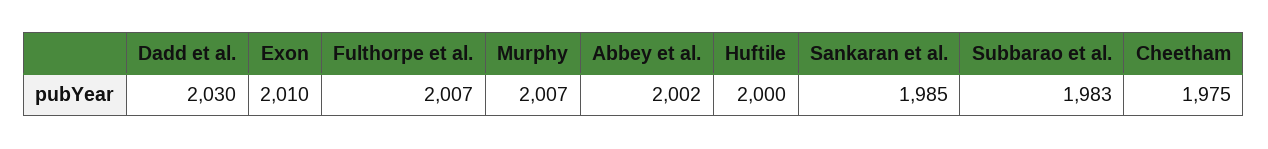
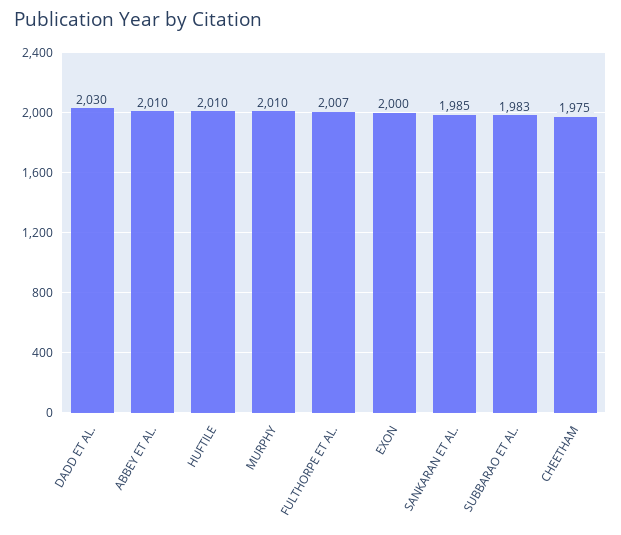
  {
    "Dadd et al.": 2030,
-   "Exon": 2010,
+   "Exon": 2000,
    "Fulthorpe et al.": 2007,
-   "Murphy": 2007,
+   "Murphy": 2010,
-   "Abbey et al.": 2002,
+   "Abbey et al.": 2010,
-   "Huftile": 2000,
+   "Huftile": 2010,
    "Sankaran et al.": 1985,
    "Subbarao et al.": 1983,
    "Cheetham": 1975
  }

